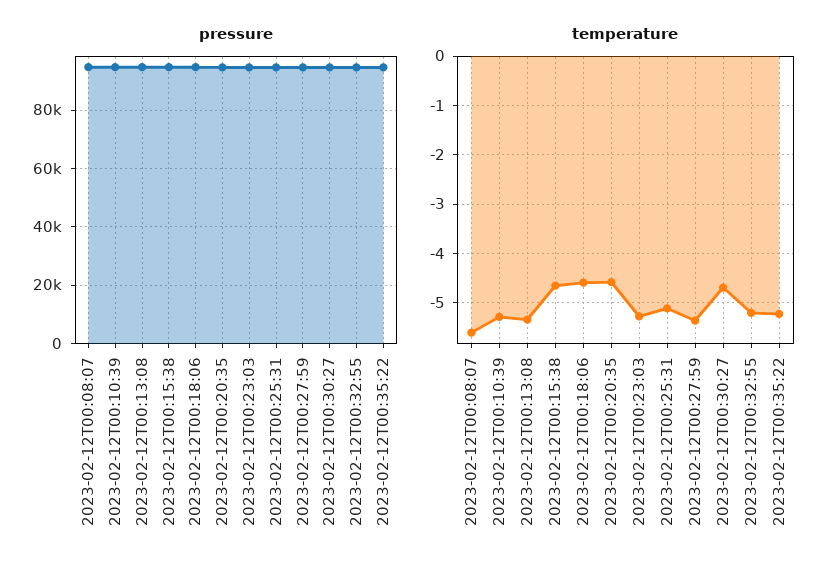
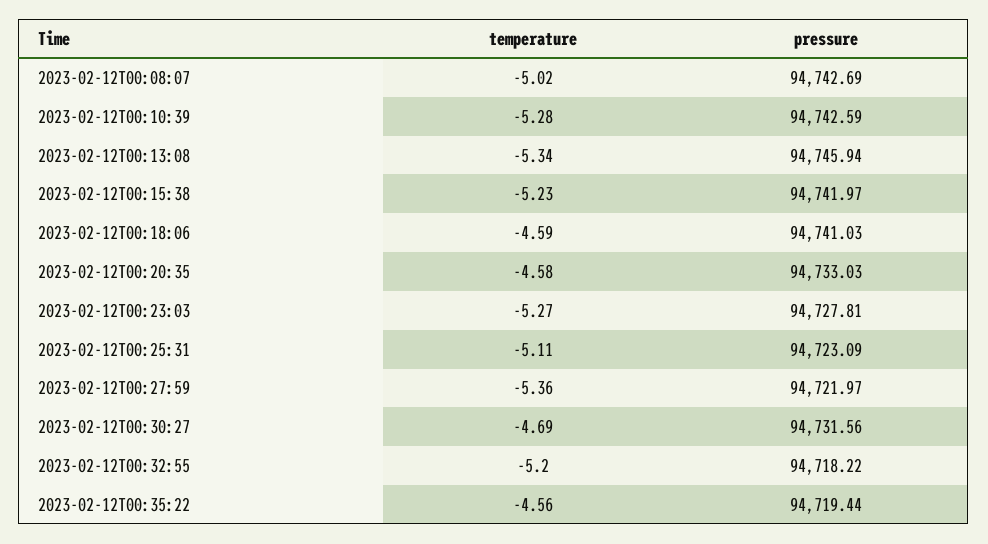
  {
    "pressure": {
      "2023-02-12T00:08:07": 94742.69,
      "2023-02-12T00:10:39": 94742.59,
      "2023-02-12T00:13:08": 94745.94,
      "2023-02-12T00:15:38": 94741.97,
      "2023-02-12T00:18:06": 94741.03,
      "2023-02-12T00:20:35": 94733.03,
      "2023-02-12T00:23:03": 94727.81,
      "2023-02-12T00:25:31": 94723.09,
      "2023-02-12T00:27:59": 94721.97,
      "2023-02-12T00:30:27": 94731.56,
      "2023-02-12T00:32:55": 94718.22,
      "2023-02-12T00:35:22": 94719.44
    },
    "temperature": {
-     "2023-02-12T00:08:07": -5.6,
+     "2023-02-12T00:08:07": -5.02,
      "2023-02-12T00:10:39": -5.28,
      "2023-02-12T00:13:08": -5.34,
-     "2023-02-12T00:15:38": -4.6,
+     "2023-02-12T00:15:38": -5.23,
      "2023-02-12T00:18:06": -4.59,
      "2023-02-12T00:20:35": -4.58,
      "2023-02-12T00:23:03": -5.27,
      "2023-02-12T00:25:31": -5.11,
      "2023-02-12T00:27:59": -5.36,
      "2023-02-12T00:30:27": -4.69,
      "2023-02-12T00:32:55": -5.2,
-     "2023-02-12T00:35:22": -5.2
+     "2023-02-12T00:35:22": -4.56
    }
  }

